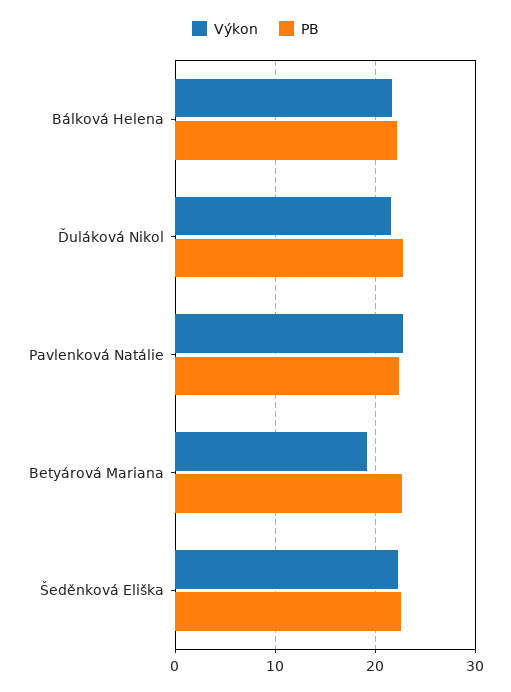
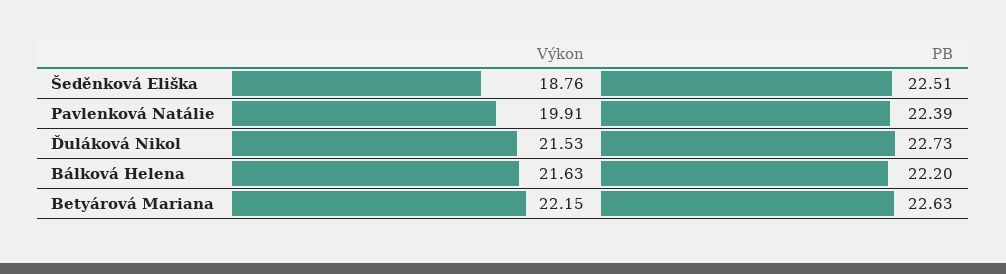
  {
    "Výkon": {
      "Bálková Helena": 21.63,
      "Ďuláková Nikol": 21.53,
-     "Pavlenková Natálie": 23,
+     "Pavlenková Natálie": 19.91,
-     "Betyárová Mariana": 19,
+     "Betyárová Mariana": 22.15,
-     "Šeděnková Eliška": 22
+     "Šeděnková Eliška": 18.76
    },
    "PB": {
      "Bálková Helena": 22.2,
      "Ďuláková Nikol": 22.73,
      "Pavlenková Natálie": 22.39,
      "Betyárová Mariana": 22.63,
      "Šeděnková Eliška": 22.51
    }
  }

